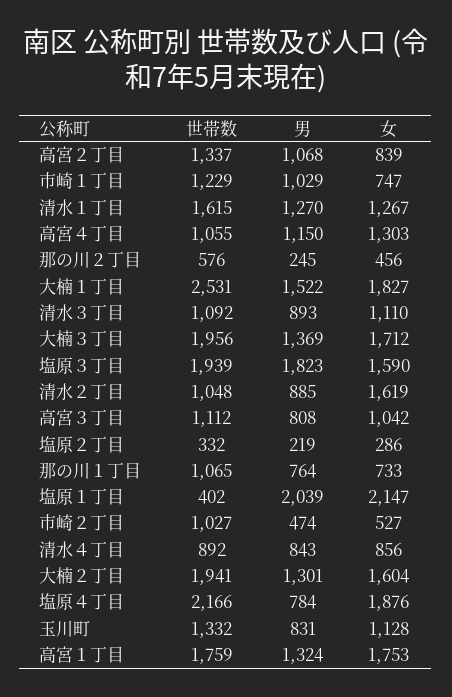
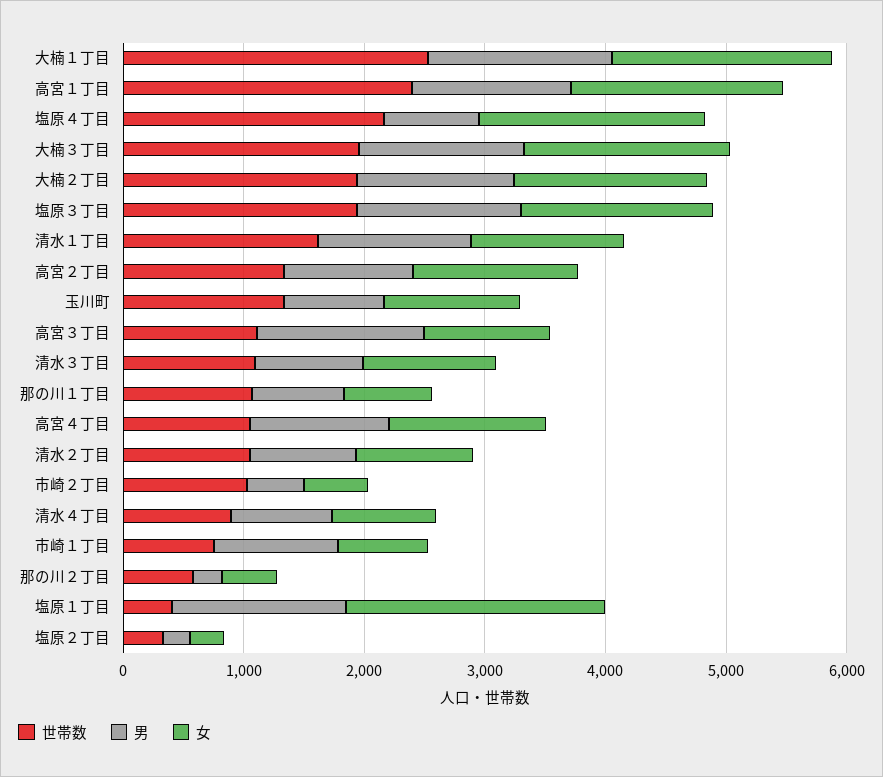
  {
    "世帯数": {
      "高宮２丁目": 1337,
-     "市崎１丁目": 1229,
+     "市崎１丁目": 800,
      "清水１丁目": 1615,
      "高宮４丁目": 1055,
      "那の川２丁目": 576,
      "大楠１丁目": 2531,
      "清水３丁目": 1092,
      "大楠３丁目": 1956,
      "塩原３丁目": 1939,
      "清水２丁目": 1048,
      "高宮３丁目": 1112,
      "塩原２丁目": 332,
      "那の川１丁目": 1065,
      "塩原１丁目": 402,
      "市崎２丁目": 1027,
      "清水４丁目": 892,
      "大楠２丁目": 1941,
      "塩原４丁目": 2166,
      "玉川町": 1332,
-     "高宮１丁目": 1759
+     "高宮１丁目": 2400
    },
    "男": {
      "高宮２丁目": 1068,
      "市崎１丁目": 1029,
      "清水１丁目": 1270,
      "高宮４丁目": 1150,
      "那の川２丁目": 245,
      "大楠１丁目": 1522,
      "清水３丁目": 893,
      "大楠３丁目": 1369,
-     "塩原３丁目": 1823,
+     "塩原３丁目": 1400,
      "清水２丁目": 885,
-     "高宮３丁目": 808,
+     "高宮３丁目": 1400,
      "塩原２丁目": 219,
      "那の川１丁目": 764,
-     "塩原１丁目": 2039,
+     "塩原１丁目": 1400,
      "市崎２丁目": 474,
      "清水４丁目": 843,
      "大楠２丁目": 1301,
      "塩原４丁目": 784,
      "玉川町": 831,
      "高宮１丁目": 1324
    },
    "女": {
-     "高宮２丁目": 839,
+     "高宮２丁目": 1400,
      "市崎１丁目": 747,
      "清水１丁目": 1267,
      "高宮４丁目": 1303,
      "那の川２丁目": 456,
      "大楠１丁目": 1827,
      "清水３丁目": 1110,
      "大楠３丁目": 1712,
      "塩原３丁目": 1590,
-     "清水２丁目": 1619,
+     "清水２丁目": 1000,
      "高宮３丁目": 1042,
      "塩原２丁目": 286,
      "那の川１丁目": 733,
      "塩原１丁目": 2147,
      "市崎２丁目": 527,
      "清水４丁目": 856,
      "大楠２丁目": 1604,
      "塩原４丁目": 1876,
      "玉川町": 1128,
      "高宮１丁目": 1753
    }
  }

